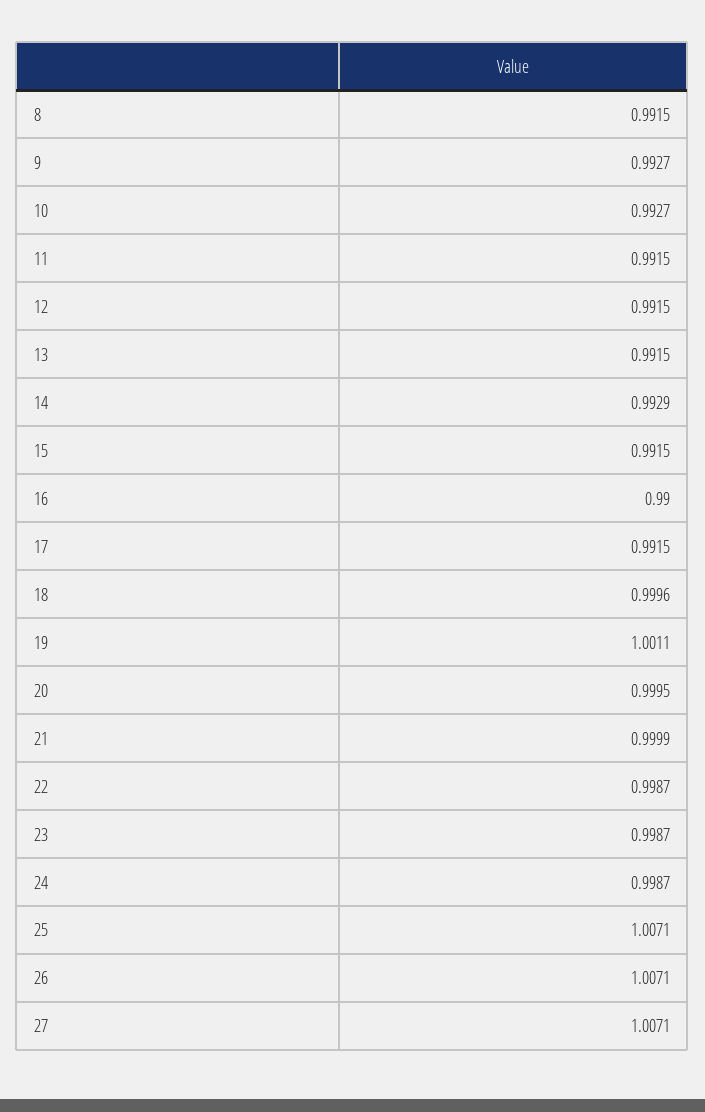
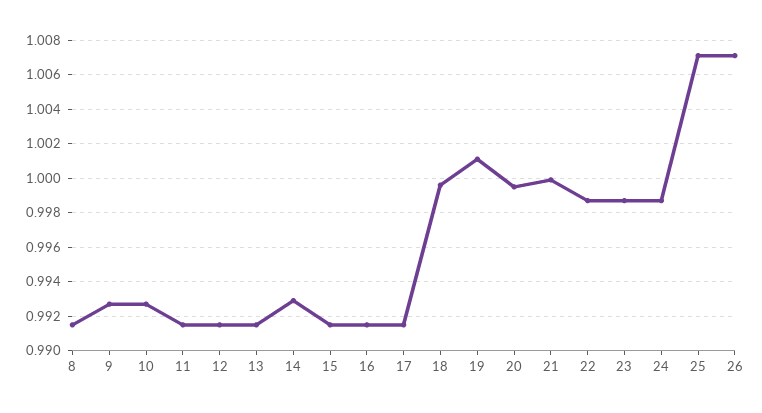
  {
    "8": 0.9915,
    "9": 0.9927,
    "10": 0.9927,
    "11": 0.9915,
    "12": 0.9915,
    "13": 0.9915,
    "14": 0.9929,
    "15": 0.9915,
-   "16": 0.99,
+   "16": 0.9915,
    "17": 0.9915,
    "18": 0.9996,
    "19": 1.0011,
    "20": 0.9995,
    "21": 0.9999,
    "22": 0.9987,
    "23": 0.9987,
    "24": 0.9987,
    "25": 1.0071,
-   "26": 1.0071,
+   "26": 1.0071
-   "27": 1.0071
  }

